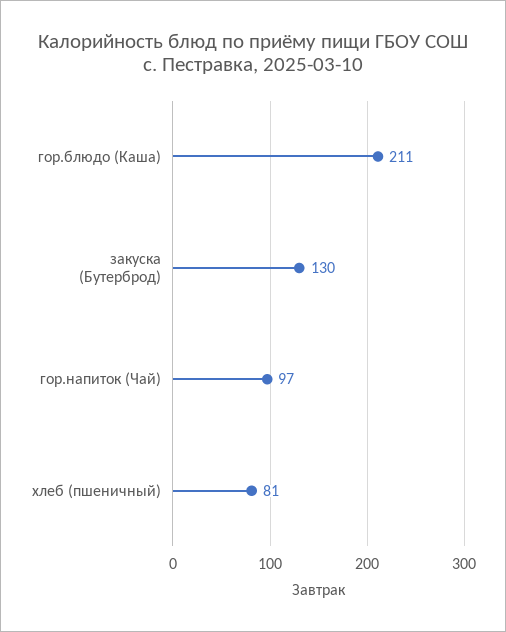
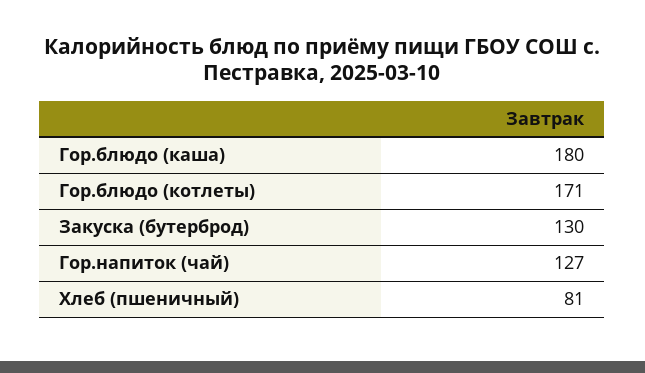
  {
-   "гор.блюдо (Каша)": 211,
+   "гор.блюдо (Каша)": 180,
    "закуска (Бутерброд)": 130,
-   "гор.напиток (Чай)": 97,
+   "гор.напиток (Чай)": 127,
-   "хлеб (пшеничный)": 81
+   "хлеб (пшеничный)": 81,
+   "Гор.блюдо (котлеты)": 171
  }

